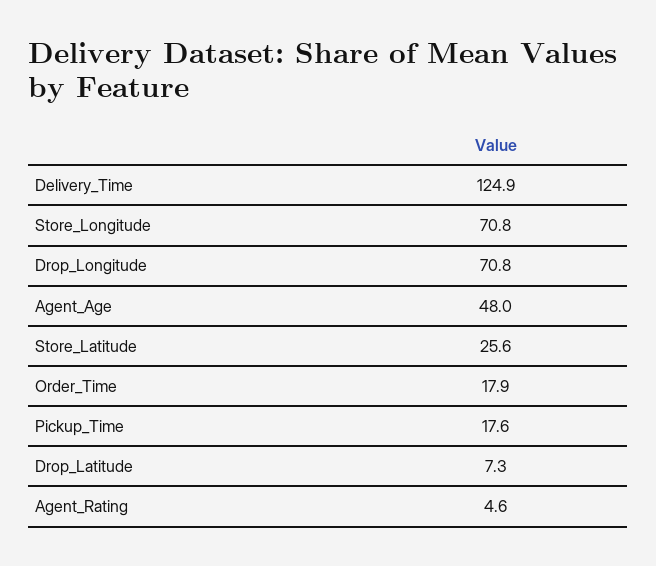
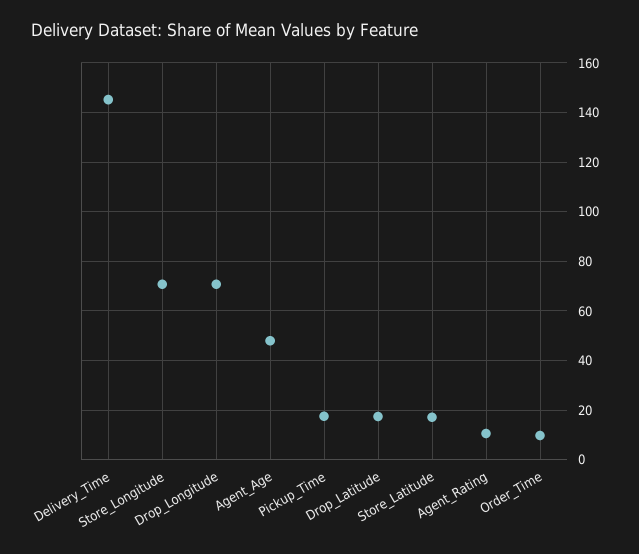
  {
-   "Delivery_Time": 124.9,
+   "Delivery_Time": 145,
    "Store_Longitude": 70.8,
    "Drop_Longitude": 70.8,
    "Agent_Age": 48,
-   "Store_Latitude": 25.6,
+   "Store_Latitude": 17.5,
-   "Order_Time": 17.9,
+   "Order_Time": 10,
    "Pickup_Time": 17.6,
-   "Drop_Latitude": 7.3,
+   "Drop_Latitude": 17.5,
-   "Agent_Rating": 4.6
+   "Agent_Rating": 10
  }

